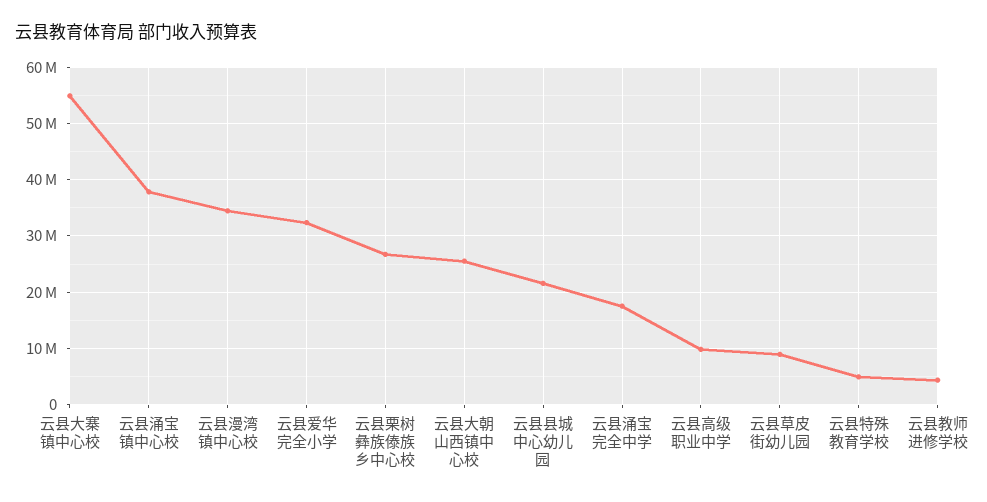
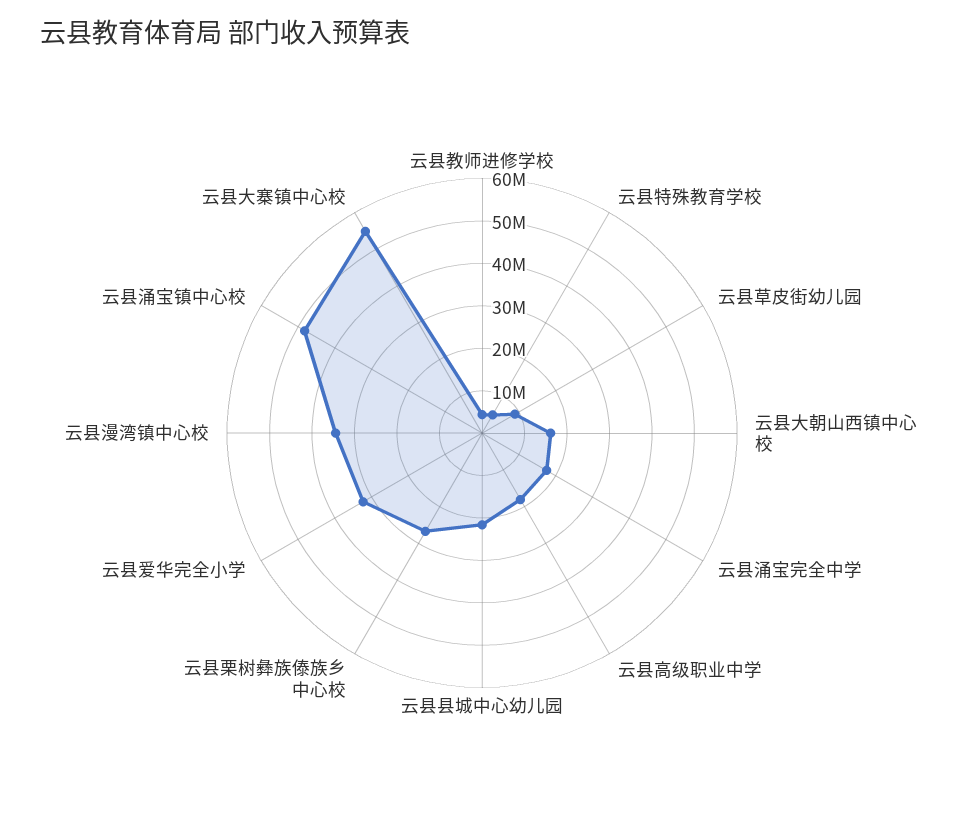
  {
    "云县大寨镇中心校": 54000000,
-   "云县涌宝镇中心校": 38000000,
+   "云县涌宝镇中心校": 48000000,
    "云县漫湾镇中心校": 34000000,
    "云县爱华完全小学": 32000000,
    "云县栗树彝族傣族乡中心校": 26000000,
-   "云县大朝山西镇中心校": 26000000,
+   "云县大朝山西镇中心校": 16000000,
    "云县县城中心幼儿园": 22000000,
    "云县涌宝完全中学": 18000000,
-   "云县高级职业中学": 10000000,
+   "云县高级职业中学": 18000000,
    "云县草皮街幼儿园": 8000000,
    "云县特殊教育学校": 4000000,
    "云县教师进修学校": 4000000
  }

